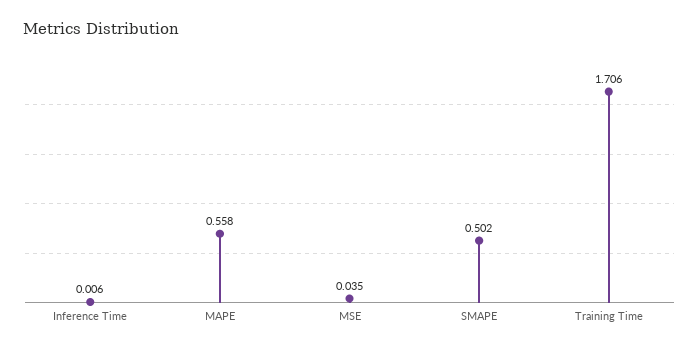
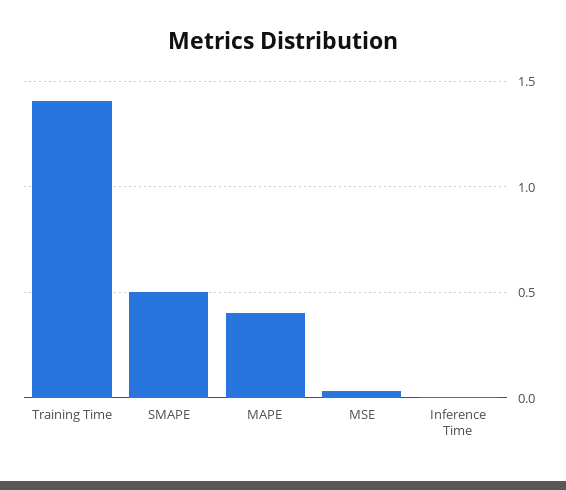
  {
    "Inference Time": 0.006,
-   "MAPE": 0.558,
+   "MAPE": 0.4,
    "MSE": 0.035,
    "SMAPE": 0.502,
-   "Training Time": 1.706
+   "Training Time": 1.4
  }

